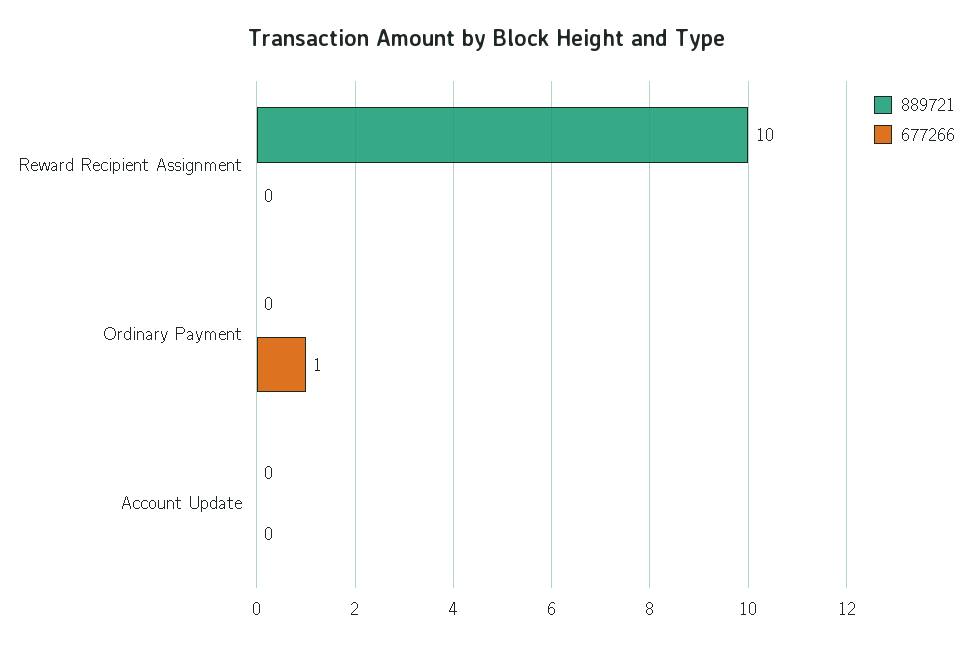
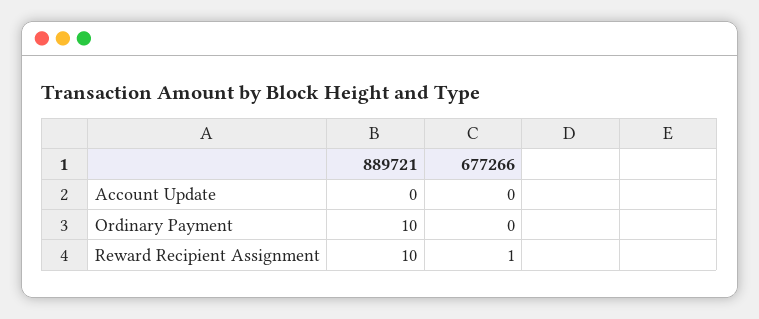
  {
    "889721": {
      "Reward Recipient Assignment": 10,
-     "Ordinary Payment": 0,
+     "Ordinary Payment": 10,
      "Account Update": 0
    },
    "677266": {
-     "Reward Recipient Assignment": 0,
+     "Reward Recipient Assignment": 1,
-     "Ordinary Payment": 1,
+     "Ordinary Payment": 0,
      "Account Update": 0
    }
  }

